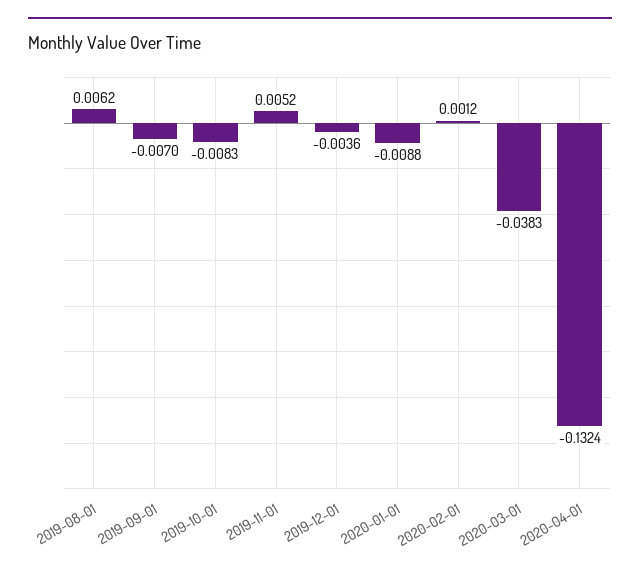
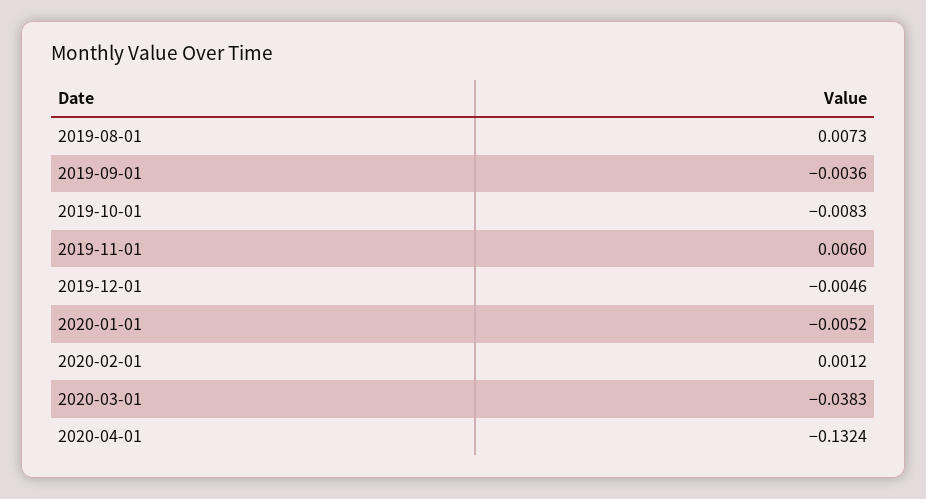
  {
-   "2019-08-01": 0.0062,
+   "2019-08-01": 0.0073,
-   "2019-09-01": -0.007,
+   "2019-09-01": -0.0036,
    "2019-10-01": -0.0083,
-   "2019-11-01": 0.0052,
+   "2019-11-01": 0.006,
-   "2019-12-01": -0.0036,
+   "2019-12-01": -0.0046,
-   "2020-01-01": -0.0088,
+   "2020-01-01": -0.0052,
    "2020-02-01": 0.0012,
    "2020-03-01": -0.0383,
    "2020-04-01": -0.1324
  }

